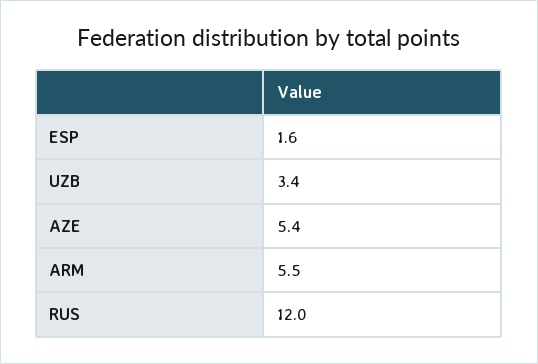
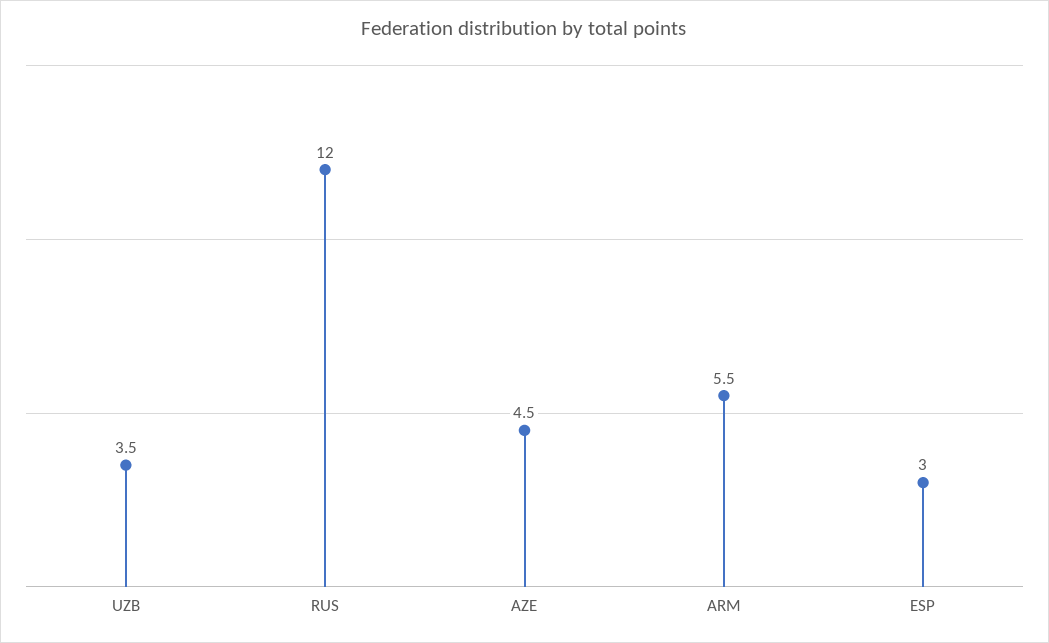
  {
-   "ESP": 1.6,
+   "ESP": 3,
-   "UZB": 3.4,
+   "UZB": 3.5,
-   "AZE": 5.4,
+   "AZE": 4.5,
    "ARM": 5.5,
    "RUS": 12
  }

